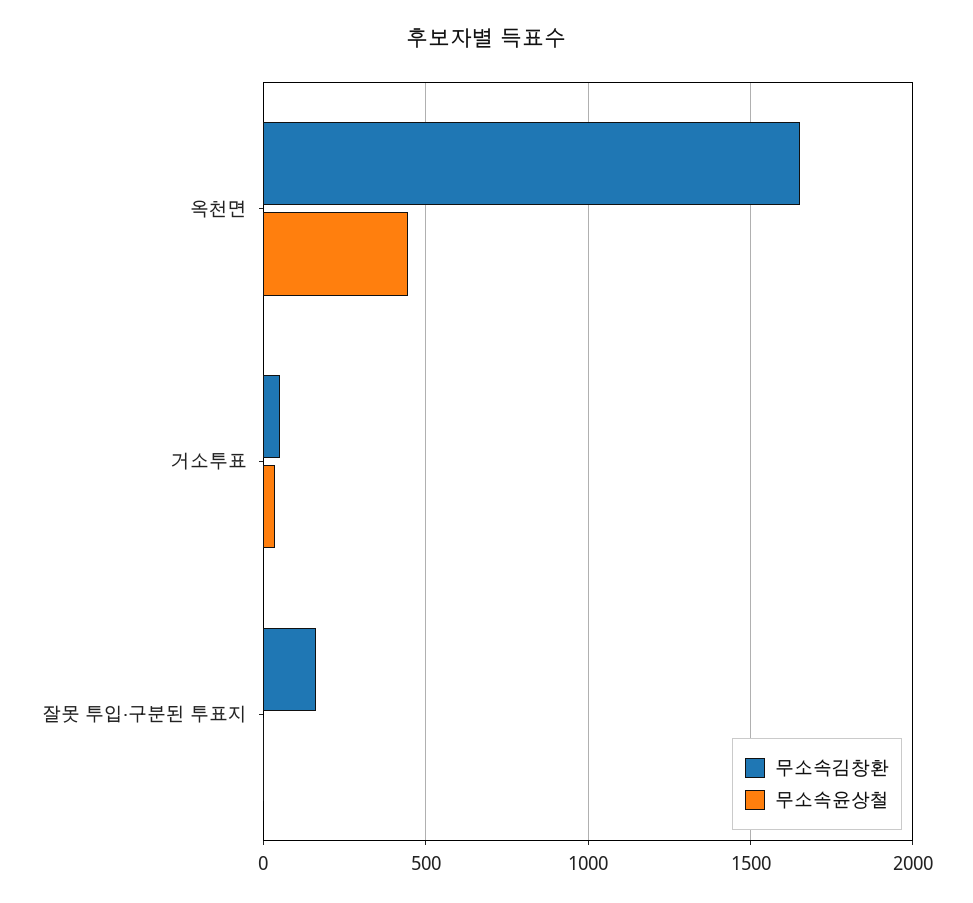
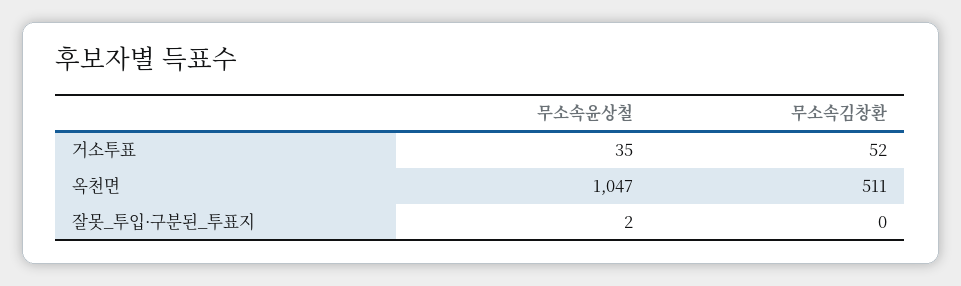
  {
    "무소속김창환": {
-     "옥천면": 1650,
+     "옥천면": 511,
      "거소투표": 52,
-     "잘못 투입·구분된 투표지": 150
+     "잘못 투입·구분된 투표지": 0
    },
    "무소속윤상철": {
-     "옥천면": 450,
+     "옥천면": 1047,
      "거소투표": 35,
      "잘못 투입·구분된 투표지": 2
    }
  }

